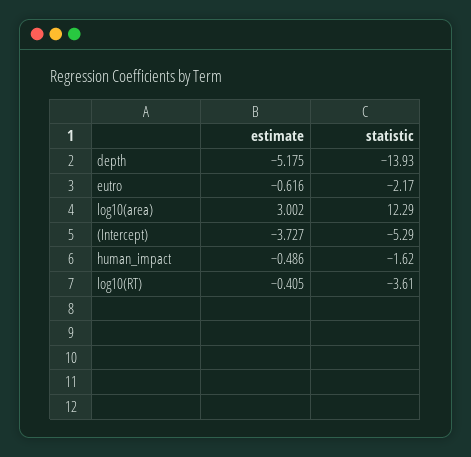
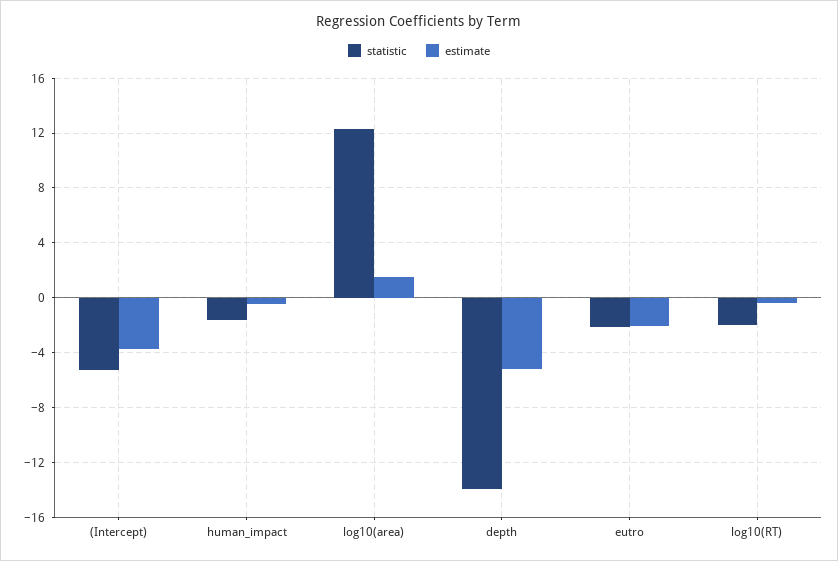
  {
    "estimate": {
      "depth": -5.175,
-     "eutro": -0.616,
+     "eutro": -2,
-     "log10(area)": 3.002,
+     "log10(area)": 1.5,
      "(Intercept)": -3.727,
      "human_impact": -0.486,
      "log10(RT)": -0.405
    },
    "statistic": {
      "depth": -13.93,
      "eutro": -2.17,
      "log10(area)": 12.29,
      "(Intercept)": -5.29,
      "human_impact": -1.62,
-     "log10(RT)": -3.61
+     "log10(RT)": -2
    }
  }

